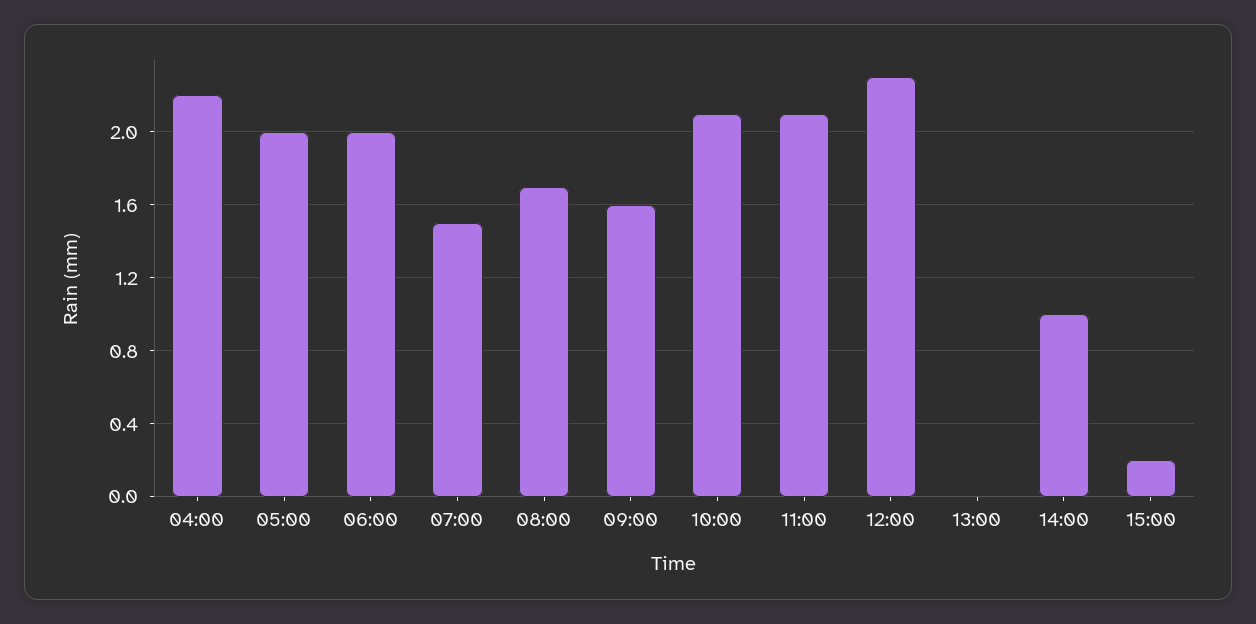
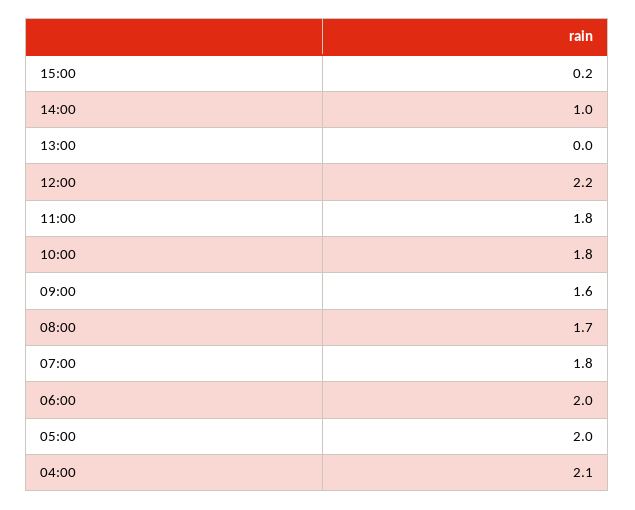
  {
-   "04:00": 2.2,
+   "04:00": 2.1,
    "05:00": 2,
    "06:00": 2,
-   "07:00": 1.5,
+   "07:00": 1.8,
    "08:00": 1.7,
    "09:00": 1.6,
-   "10:00": 2.1,
+   "10:00": 1.8,
-   "11:00": 2.1,
+   "11:00": 1.8,
-   "12:00": 2.3,
+   "12:00": 2.2,
    "13:00": 0,
    "14:00": 1,
    "15:00": 0.2
  }

